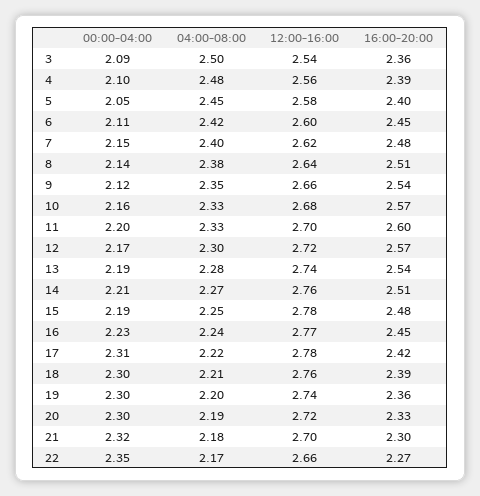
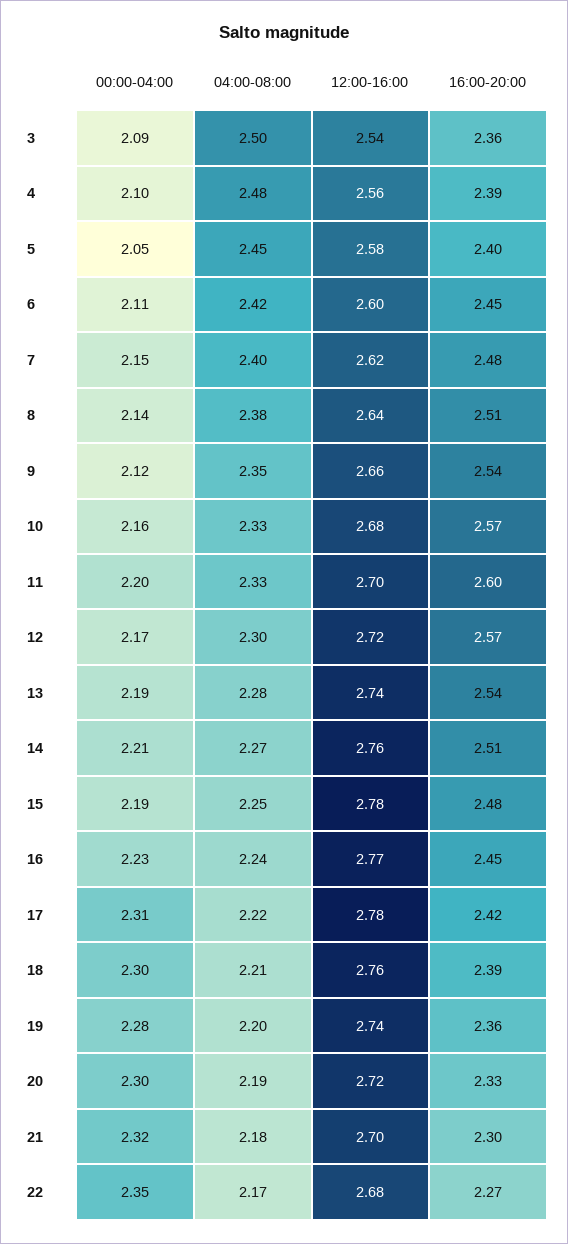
  {
    "00:00-04:00": {
      "3": 2.09,
      "4": 2.1,
      "5": 2.05,
      "6": 2.11,
      "7": 2.15,
      "8": 2.14,
      "9": 2.12,
      "10": 2.16,
      "11": 2.2,
      "12": 2.17,
      "13": 2.19,
      "14": 2.21,
      "15": 2.19,
      "16": 2.23,
      "17": 2.31,
      "18": 2.3,
-     "19": 2.3,
+     "19": 2.28,
      "20": 2.3,
      "21": 2.32,
      "22": 2.35
    },
    "04:00-08:00": {
      "3": 2.5,
      "4": 2.48,
      "5": 2.45,
      "6": 2.42,
      "7": 2.4,
      "8": 2.38,
      "9": 2.35,
      "10": 2.33,
      "11": 2.33,
      "12": 2.3,
      "13": 2.28,
      "14": 2.27,
      "15": 2.25,
      "16": 2.24,
      "17": 2.22,
      "18": 2.21,
      "19": 2.2,
      "20": 2.19,
      "21": 2.18,
      "22": 2.17
    },
    "12:00-16:00": {
      "3": 2.54,
      "4": 2.56,
      "5": 2.58,
      "6": 2.6,
      "7": 2.62,
      "8": 2.64,
      "9": 2.66,
      "10": 2.68,
      "11": 2.7,
      "12": 2.72,
      "13": 2.74,
      "14": 2.76,
      "15": 2.78,
      "16": 2.77,
      "17": 2.78,
      "18": 2.76,
      "19": 2.74,
      "20": 2.72,
      "21": 2.7,
-     "22": 2.66
+     "22": 2.68
    },
    "16:00-20:00": {
      "3": 2.36,
      "4": 2.39,
      "5": 2.4,
      "6": 2.45,
      "7": 2.48,
      "8": 2.51,
      "9": 2.54,
      "10": 2.57,
      "11": 2.6,
      "12": 2.57,
      "13": 2.54,
      "14": 2.51,
      "15": 2.48,
      "16": 2.45,
      "17": 2.42,
      "18": 2.39,
      "19": 2.36,
      "20": 2.33,
      "21": 2.3,
      "22": 2.27
    }
  }

